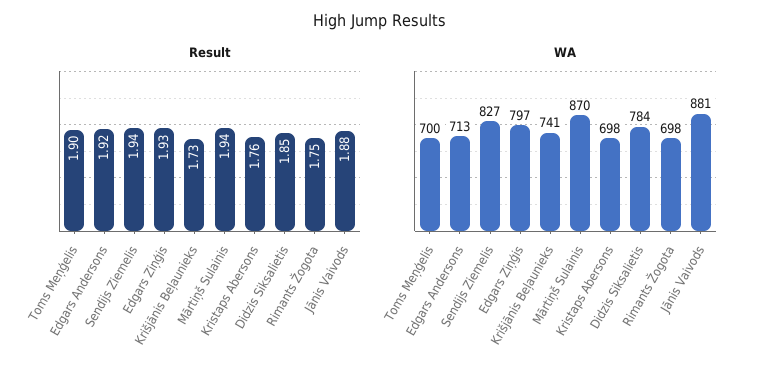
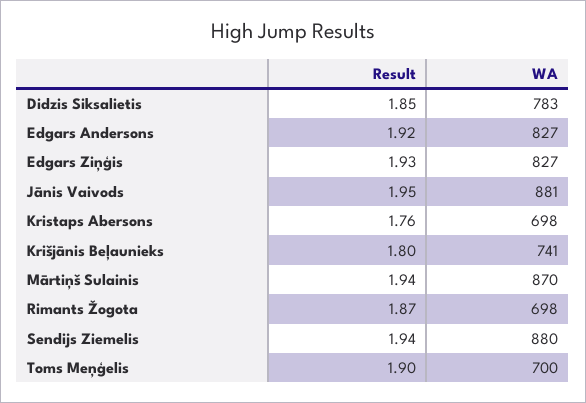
  {
    "Result": {
      "Toms Meņģelis": 1.9,
      "Edgars Andersons": 1.92,
      "Sendijs Ziemelis": 1.94,
      "Edgars Ziņģis": 1.93,
-     "Krišjānis Beļaunieks": 1.73,
+     "Krišjānis Beļaunieks": 1.8,
      "Mārtiņš Sulainis": 1.94,
      "Kristaps Abersons": 1.76,
      "Didzis Siksalietis": 1.85,
-     "Rimants Žogota": 1.75,
+     "Rimants Žogota": 1.87,
-     "Jānis Vaivods": 1.88
+     "Jānis Vaivods": 1.95
    },
    "WA": {
      "Toms Meņģelis": 700,
-     "Edgars Andersons": 713,
+     "Edgars Andersons": 827,
-     "Sendijs Ziemelis": 827,
+     "Sendijs Ziemelis": 880,
-     "Edgars Ziņģis": 797,
+     "Edgars Ziņģis": 827,
      "Krišjānis Beļaunieks": 741,
      "Mārtiņš Sulainis": 870,
      "Kristaps Abersons": 698,
-     "Didzis Siksalietis": 784,
+     "Didzis Siksalietis": 783,
      "Rimants Žogota": 698,
      "Jānis Vaivods": 881
    }
  }

